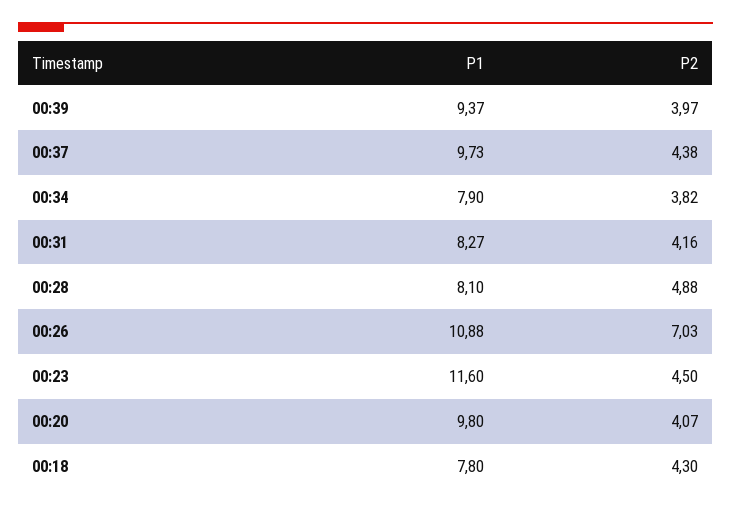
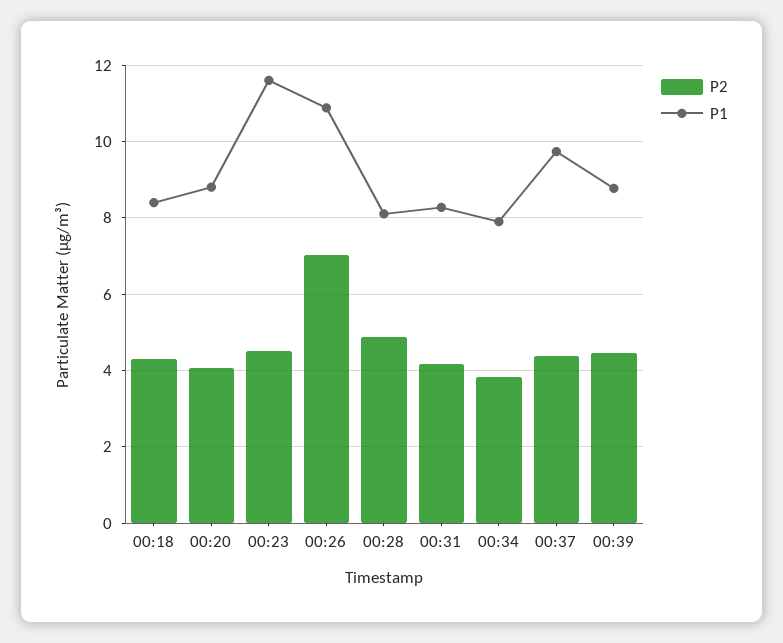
  {
    "P1": {
-     "00:39": 9.37,
+     "00:39": 8.8,
      "00:37": 9.73,
      "00:34": 7.9,
      "00:31": 8.27,
      "00:28": 8.1,
      "00:26": 10.88,
      "00:23": 11.6,
-     "00:20": 9.8,
+     "00:20": 8.8,
-     "00:18": 7.8
+     "00:18": 8.4
    },
    "P2": {
-     "00:39": 3.97,
+     "00:39": 4.4,
      "00:37": 4.38,
      "00:34": 3.82,
      "00:31": 4.16,
      "00:28": 4.88,
      "00:26": 7.03,
      "00:23": 4.5,
      "00:20": 4.07,
      "00:18": 4.3
    }
  }

